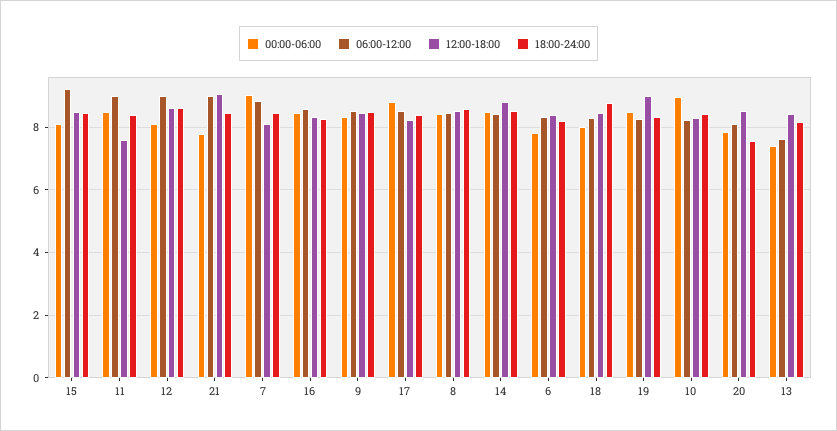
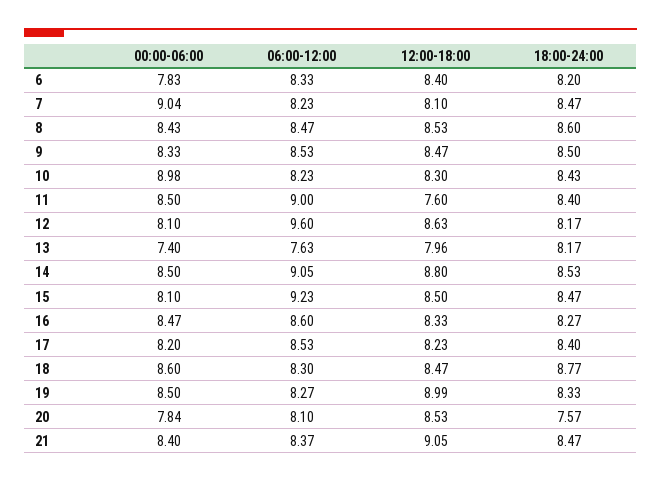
  {
    "00:00-06:00": {
      "15": 8.1,
      "11": 8.5,
      "12": 8.1,
-     "21": 7.8,
+     "21": 8.4,
      "7": 9.04,
      "16": 8.47,
      "9": 8.33,
-     "17": 8.8,
+     "17": 8.2,
      "8": 8.43,
      "14": 8.5,
      "6": 7.83,
-     "18": 8,
+     "18": 8.6,
      "19": 8.5,
      "10": 8.98,
      "20": 7.84,
      "13": 7.4
    },
    "06:00-12:00": {
      "15": 9.23,
      "11": 9,
-     "12": 9,
+     "12": 9.6,
-     "21": 9,
+     "21": 8.37,
-     "7": 8.8,
+     "7": 8.23,
      "16": 8.6,
      "9": 8.53,
      "17": 8.53,
      "8": 8.47,
-     "14": 8.4,
+     "14": 9.05,
      "6": 8.33,
      "18": 8.3,
      "19": 8.27,
      "10": 8.23,
      "20": 8.1,
      "13": 7.63
    },
    "12:00-18:00": {
      "15": 8.5,
      "11": 7.6,
      "12": 8.63,
      "21": 9.05,
      "7": 8.1,
      "16": 8.33,
      "9": 8.47,
      "17": 8.23,
      "8": 8.53,
      "14": 8.8,
      "6": 8.4,
      "18": 8.47,
      "19": 8.99,
      "10": 8.3,
      "20": 8.53,
-     "13": 8.4
+     "13": 7.96
    },
    "18:00-24:00": {
      "15": 8.47,
      "11": 8.4,
-     "12": 8.6,
+     "12": 8.17,
      "21": 8.47,
      "7": 8.47,
      "16": 8.27,
      "9": 8.5,
      "17": 8.4,
      "8": 8.6,
      "14": 8.53,
      "6": 8.2,
      "18": 8.77,
      "19": 8.33,
      "10": 8.43,
      "20": 7.57,
      "13": 8.17
    }
  }

